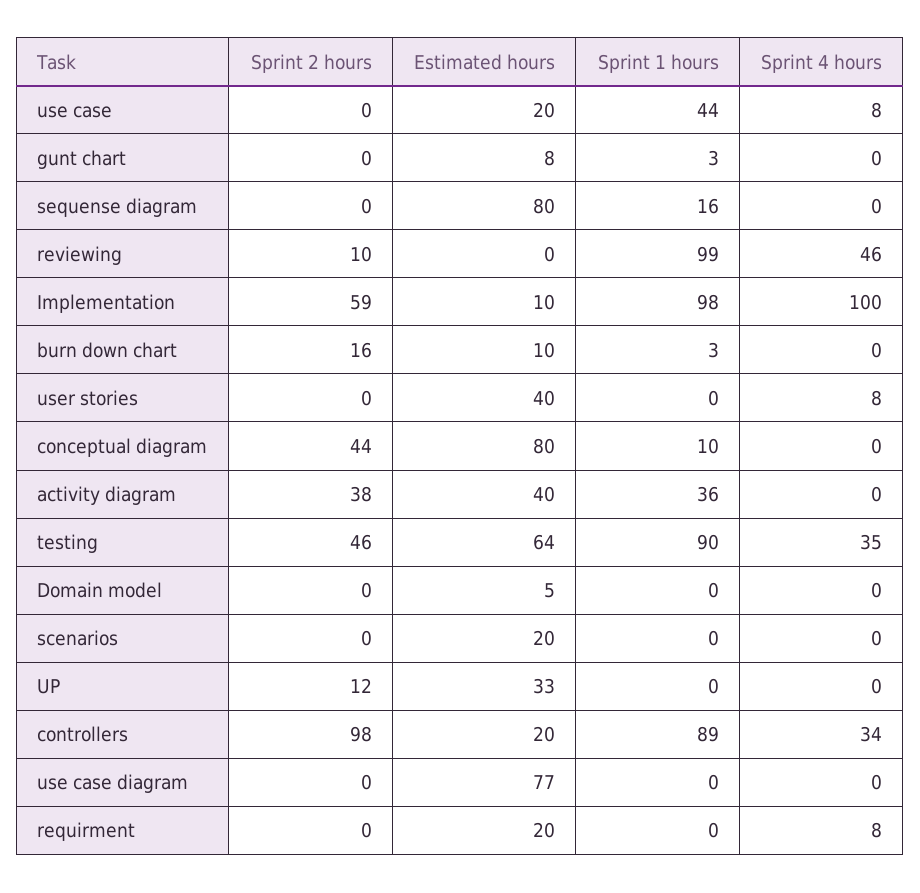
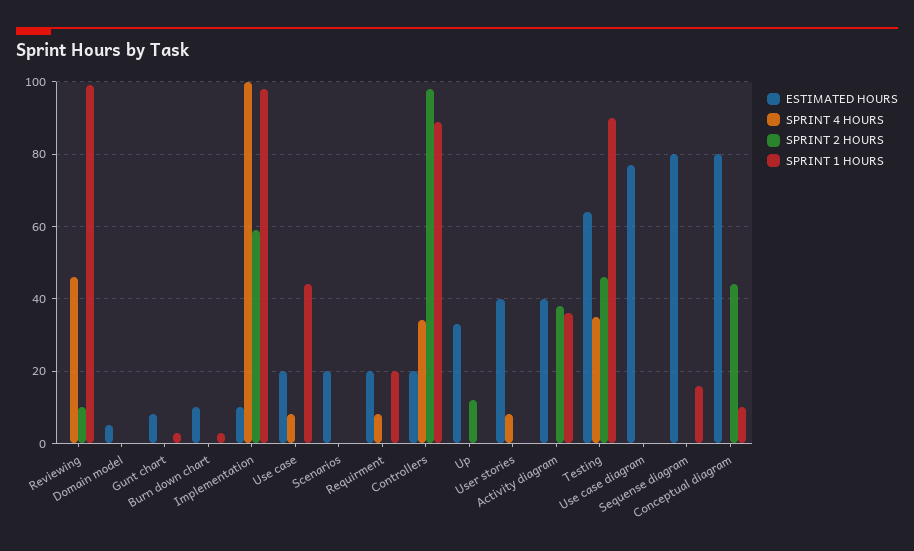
  {
    "Sprint 2 hours": {
      "use case": 0,
      "gunt chart": 0,
      "sequense diagram": 0,
      "reviewing": 10,
      "Implementation": 59,
-     "burn down chart": 16,
+     "burn down chart": 0,
      "user stories": 0,
      "conceptual diagram": 44,
      "activity diagram": 38,
      "testing": 46,
      "Domain model": 0,
      "scenarios": 0,
      "UP": 12,
      "controllers": 98,
      "use case diagram": 0,
      "requirment": 0
    },
    "Estimated hours": {
      "use case": 20,
      "gunt chart": 8,
      "sequense diagram": 80,
      "reviewing": 0,
      "Implementation": 10,
      "burn down chart": 10,
      "user stories": 40,
      "conceptual diagram": 80,
      "activity diagram": 40,
      "testing": 64,
      "Domain model": 5,
      "scenarios": 20,
      "UP": 33,
      "controllers": 20,
      "use case diagram": 77,
      "requirment": 20
    },
    "Sprint 1 hours": {
      "use case": 44,
      "gunt chart": 3,
      "sequense diagram": 16,
      "reviewing": 99,
      "Implementation": 98,
      "burn down chart": 3,
      "user stories": 0,
      "conceptual diagram": 10,
      "activity diagram": 36,
      "testing": 90,
      "Domain model": 0,
      "scenarios": 0,
      "UP": 0,
      "controllers": 89,
      "use case diagram": 0,
-     "requirment": 0
+     "requirment": 20
    },
    "Sprint 4 hours": {
      "use case": 8,
      "gunt chart": 0,
      "sequense diagram": 0,
      "reviewing": 46,
      "Implementation": 100,
      "burn down chart": 0,
      "user stories": 8,
      "conceptual diagram": 0,
      "activity diagram": 0,
      "testing": 35,
      "Domain model": 0,
      "scenarios": 0,
      "UP": 0,
      "controllers": 34,
      "use case diagram": 0,
      "requirment": 8
    }
  }

